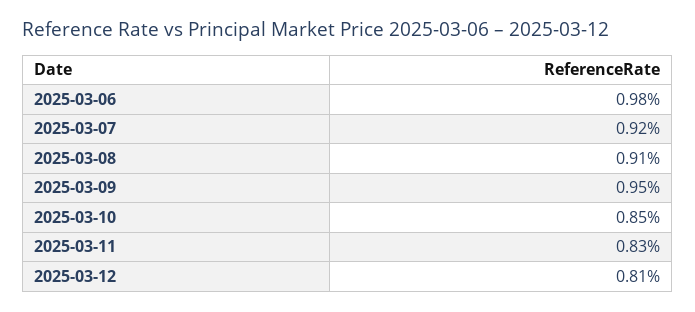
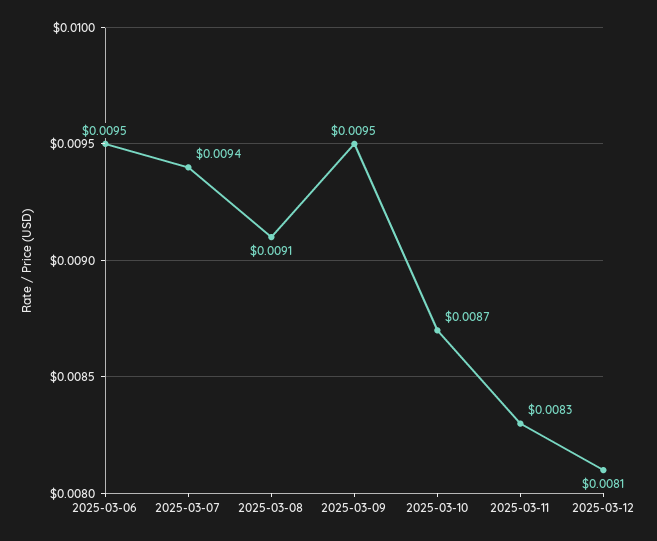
  {
-   "2025-03-06": 0.0098,
+   "2025-03-06": 0.0095,
-   "2025-03-07": 0.0092,
+   "2025-03-07": 0.0094,
    "2025-03-08": 0.0091,
    "2025-03-09": 0.0095,
-   "2025-03-10": 0.0085,
+   "2025-03-10": 0.0087,
    "2025-03-11": 0.0083,
    "2025-03-12": 0.0081
  }

